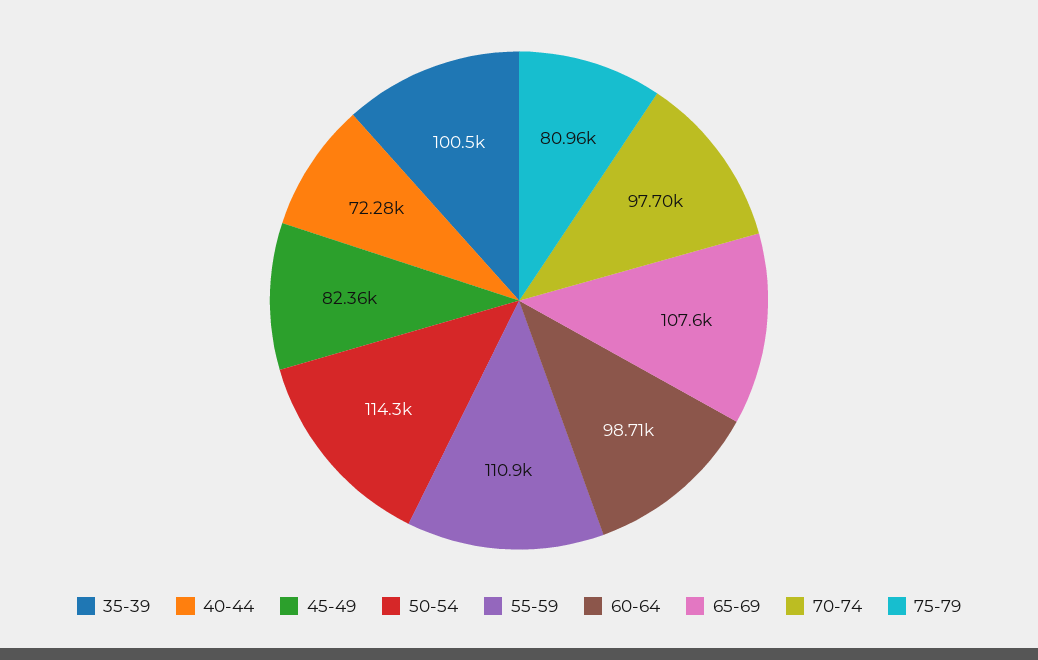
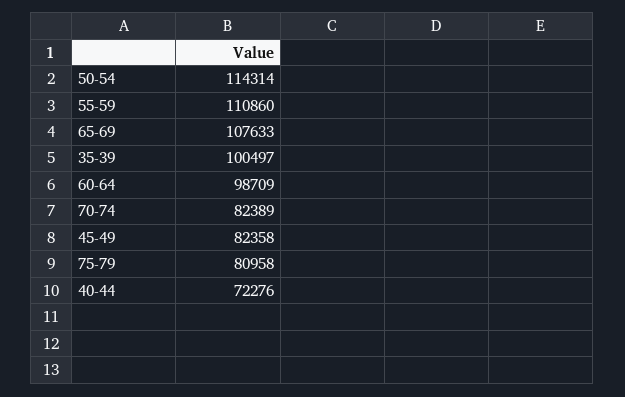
  {
    "35-39": 100497,
    "40-44": 72276,
    "45-49": 82358,
    "50-54": 114314,
    "55-59": 110860,
    "60-64": 98709,
    "65-69": 107633,
-   "70-74": 97700,
+   "70-74": 82389,
    "75-79": 80958
  }

